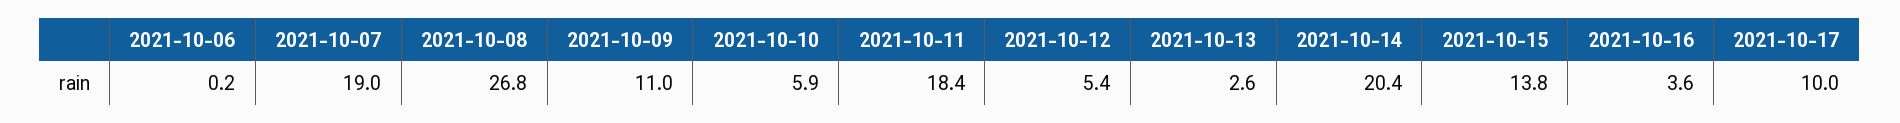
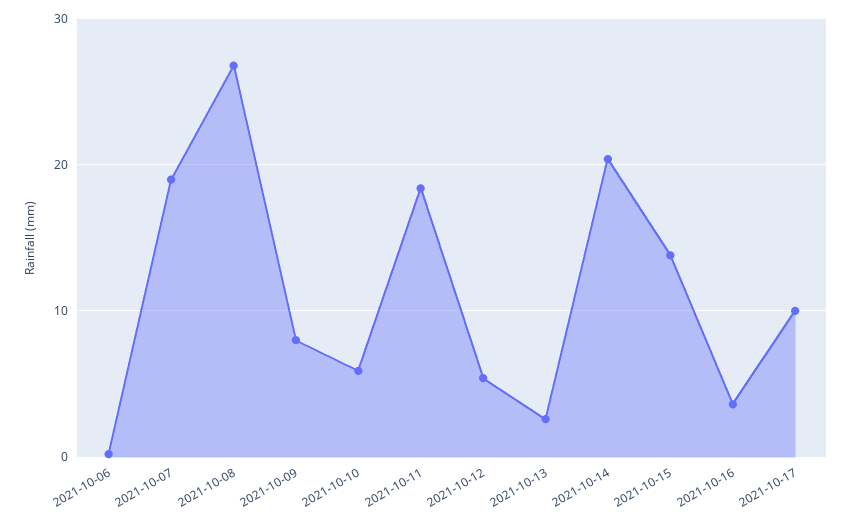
  {
    "2021-10-06": 0.2,
    "2021-10-07": 19,
    "2021-10-08": 26.8,
-   "2021-10-09": 11,
+   "2021-10-09": 8,
    "2021-10-10": 5.9,
    "2021-10-11": 18.4,
    "2021-10-12": 5.4,
    "2021-10-13": 2.6,
    "2021-10-14": 20.4,
    "2021-10-15": 13.8,
    "2021-10-16": 3.6,
    "2021-10-17": 10
  }

